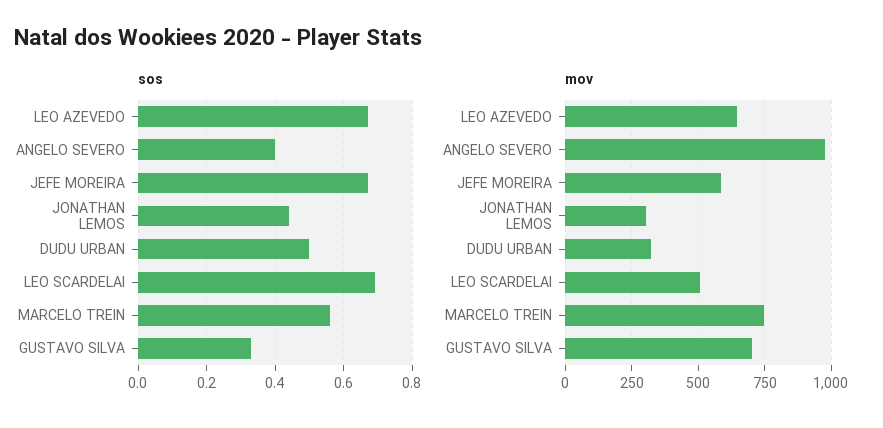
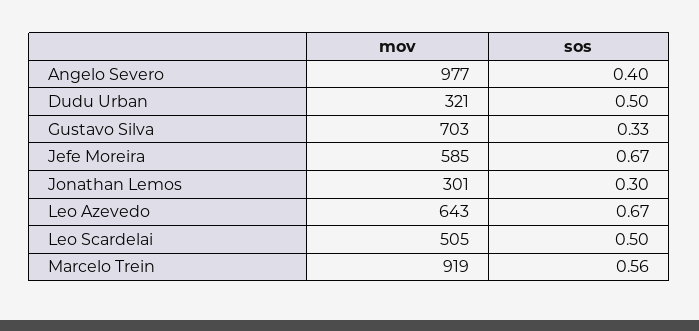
  {
    "sos": {
      "LEO AZEVEDO": 0.67,
      "ANGELO SEVERO": 0.4,
      "JEFE MOREIRA": 0.67,
-     "JONATHAN LEMOS": 0.45,
+     "JONATHAN LEMOS": 0.3,
      "DUDU URBAN": 0.5,
-     "LEO SCARDELAI": 0.7,
+     "LEO SCARDELAI": 0.5,
      "MARCELO TREIN": 0.56,
      "GUSTAVO SILVA": 0.33
    },
    "mov": {
      "LEO AZEVEDO": 643,
      "ANGELO SEVERO": 977,
      "JEFE MOREIRA": 585,
      "JONATHAN LEMOS": 301,
      "DUDU URBAN": 321,
      "LEO SCARDELAI": 505,
-     "MARCELO TREIN": 750,
+     "MARCELO TREIN": 919,
      "GUSTAVO SILVA": 703
    }
  }

